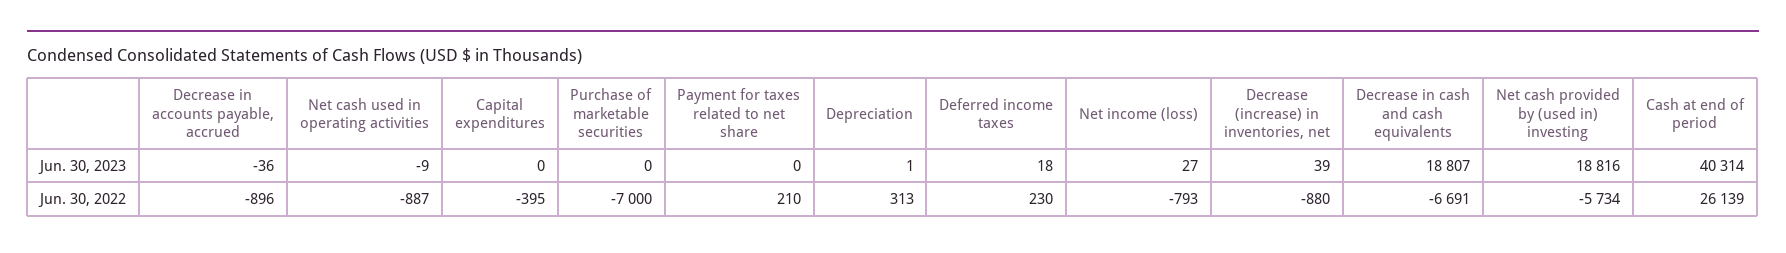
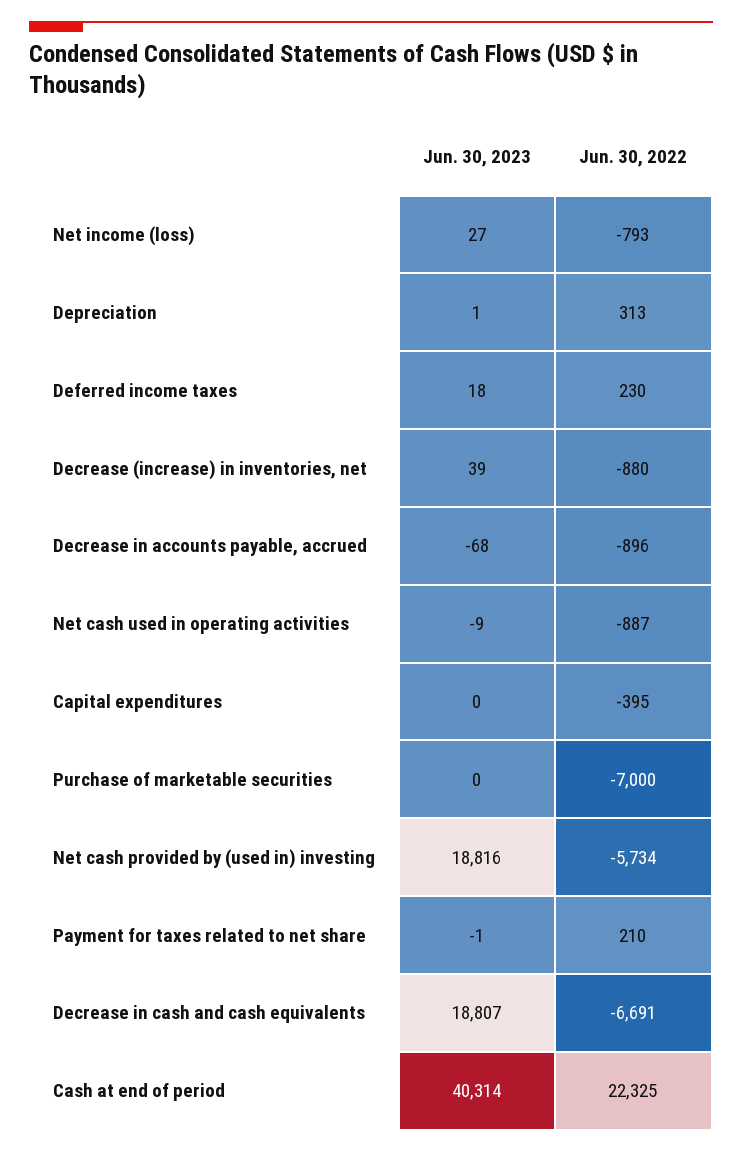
  {
    "Decrease in accounts payable, accrued": {
-     "Jun. 30, 2023": -36,
+     "Jun. 30, 2023": -68,
      "Jun. 30, 2022": -896
    },
    "Net cash used in operating activities": {
      "Jun. 30, 2023": -9,
      "Jun. 30, 2022": -887
    },
    "Capital expenditures": {
      "Jun. 30, 2023": 0,
      "Jun. 30, 2022": -395
    },
    "Purchase of marketable securities": {
      "Jun. 30, 2023": 0,
      "Jun. 30, 2022": -7000
    },
    "Payment for taxes related to net share": {
-     "Jun. 30, 2023": 0,
+     "Jun. 30, 2023": -1,
      "Jun. 30, 2022": 210
    },
    "Depreciation": {
      "Jun. 30, 2023": 1,
      "Jun. 30, 2022": 313
    },
    "Deferred income taxes": {
      "Jun. 30, 2023": 18,
      "Jun. 30, 2022": 230
    },
    "Net income (loss)": {
      "Jun. 30, 2023": 27,
      "Jun. 30, 2022": -793
    },
    "Decrease (increase) in inventories, net": {
      "Jun. 30, 2023": 39,
      "Jun. 30, 2022": -880
    },
    "Decrease in cash and cash equivalents": {
      "Jun. 30, 2023": 18807,
      "Jun. 30, 2022": -6691
    },
    "Net cash provided by (used in) investing": {
      "Jun. 30, 2023": 18816,
      "Jun. 30, 2022": -5734
    },
    "Cash at end of period": {
      "Jun. 30, 2023": 40314,
-     "Jun. 30, 2022": 26139
+     "Jun. 30, 2022": 22325
    }
  }

